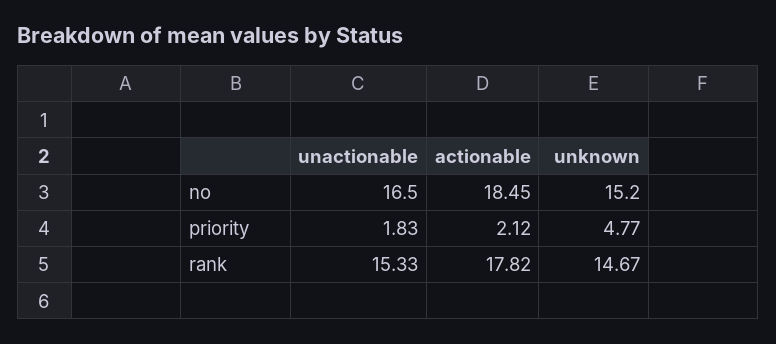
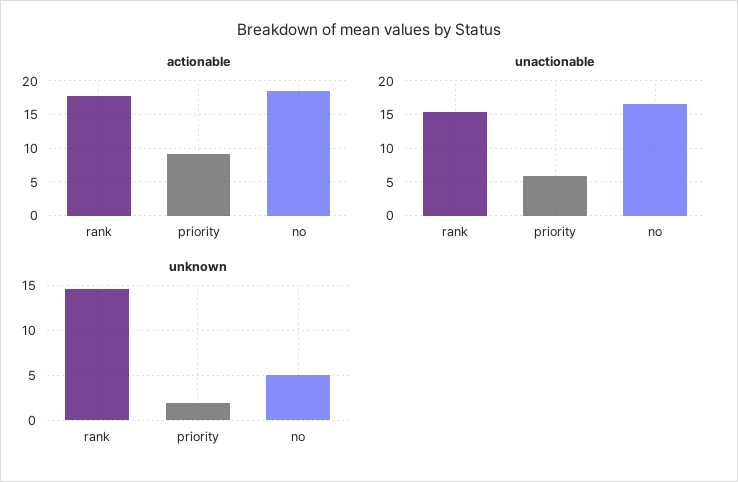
  {
    "unactionable": {
      "no": 16.5,
-     "priority": 1.83,
+     "priority": 6,
      "rank": 15.33
    },
    "actionable": {
      "no": 18.45,
-     "priority": 2.12,
+     "priority": 9,
      "rank": 17.82
    },
    "unknown": {
-     "no": 15.2,
+     "no": 5,
-     "priority": 4.77,
+     "priority": 2,
      "rank": 14.67
    }
  }

